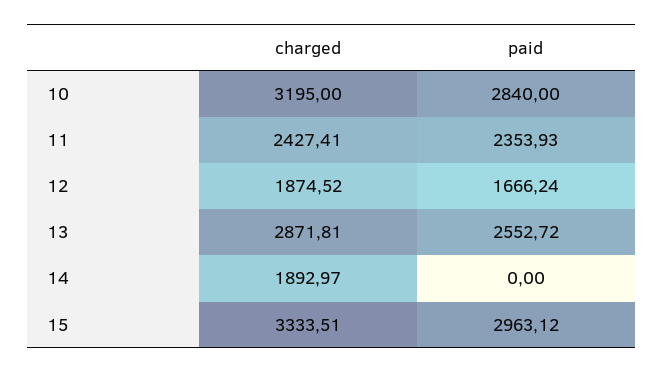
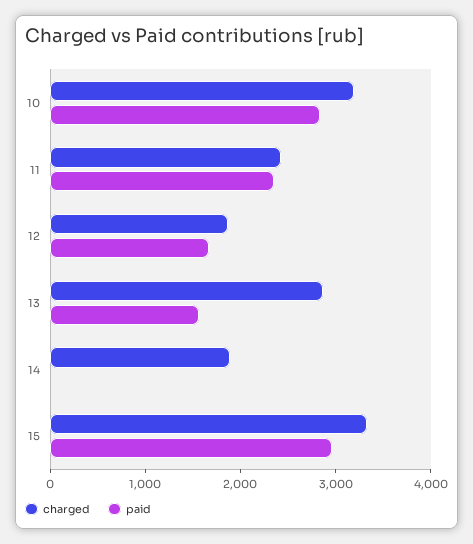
  {
    "charged": {
      "10": 3195,
      "11": 2427.41,
      "12": 1874.52,
      "13": 2871.81,
      "14": 1892.97,
      "15": 3333.51
    },
    "paid": {
      "10": 2840,
      "11": 2353.93,
      "12": 1666.24,
-     "13": 2552.72,
+     "13": 1600,
      "14": 0,
      "15": 2963.12
    }
  }

